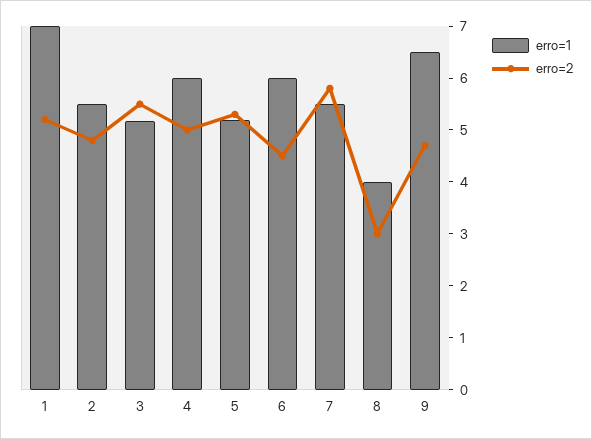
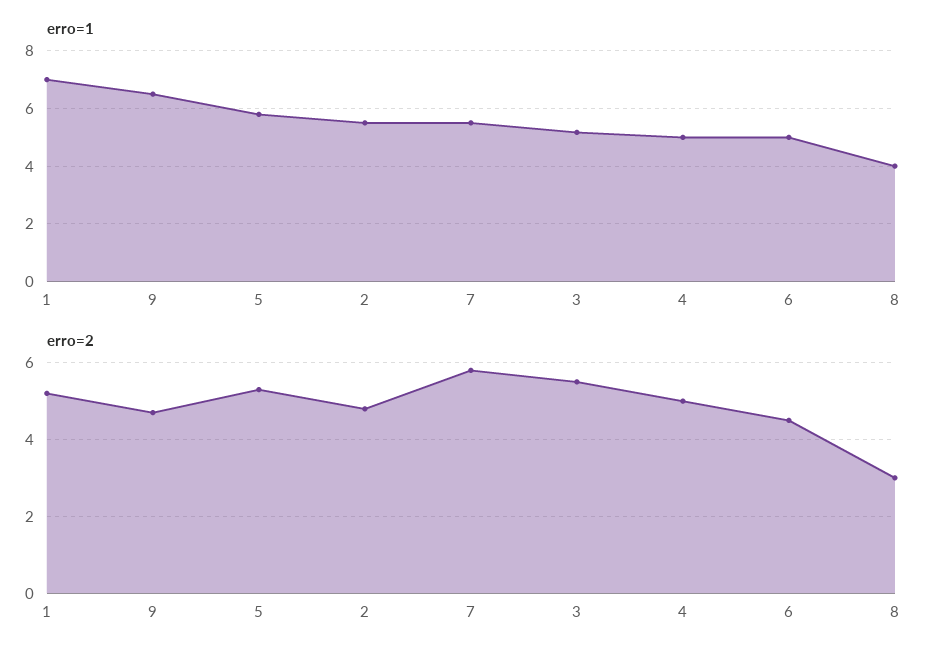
  {
    "erro=1": {
      "1": 7,
      "2": 5.6,
      "3": 5.2,
-     "4": 6,
+     "4": 5,
-     "5": 5.2,
+     "5": 5.75,
-     "6": 6,
+     "6": 5,
      "7": 5.6,
      "8": 4,
      "9": 6.6
    },
    "erro=2": {
      "1": 5.2,
      "2": 4.8,
      "3": 5.6,
      "4": 5,
      "5": 5.4,
      "6": 4.6,
      "7": 5.8,
      "8": 3,
      "9": 4.8
    }
  }

